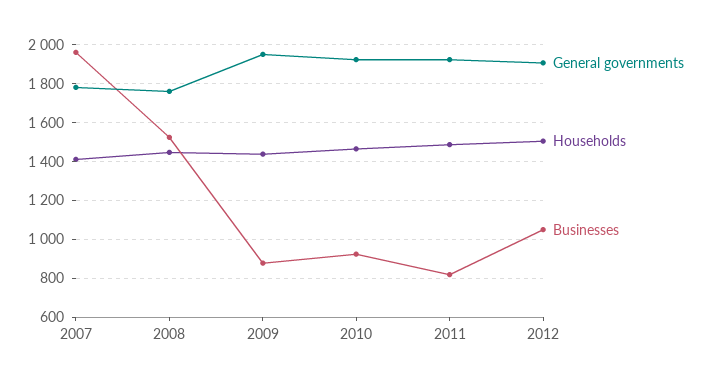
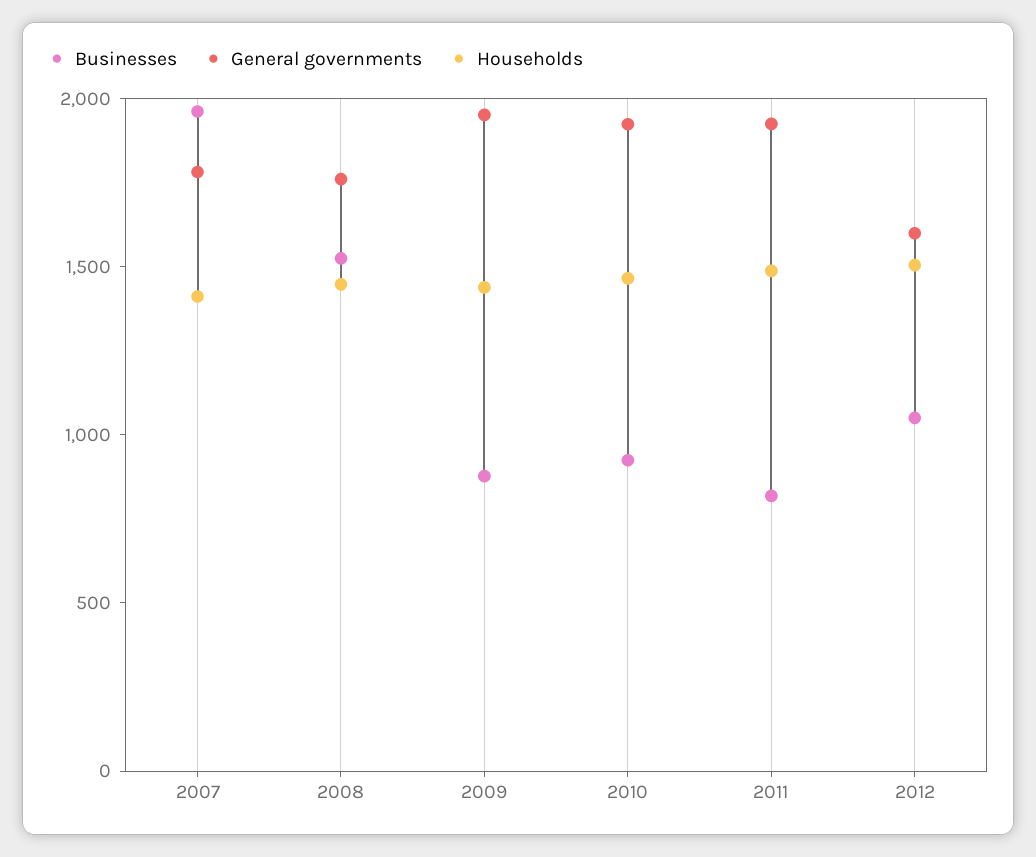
  {
    "General governments": {
      "2007": 1800,
      "2008": 1750,
      "2009": 1950,
      "2010": 1900,
      "2011": 1900,
-     "2012": 1900
+     "2012": 1600
    },
    "Households": {
      "2007": 1400,
      "2008": 1450,
      "2009": 1450,
      "2010": 1450,
      "2011": 1500,
      "2012": 1500
    },
    "Businesses": {
      "2007": 1950,
      "2008": 1500,
      "2009": 900,
      "2010": 900,
      "2011": 800,
      "2012": 1050
    }
  }

